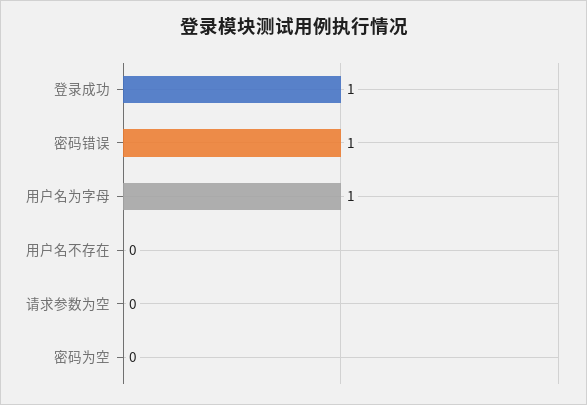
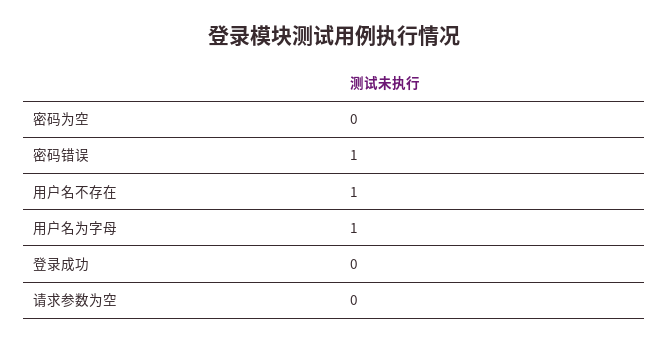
  {
-   "登录成功": 1,
+   "登录成功": 0,
    "密码错误": 1,
    "用户名为字母": 1,
-   "用户名不存在": 0,
+   "用户名不存在": 1,
    "请求参数为空": 0,
    "密码为空": 0
  }

